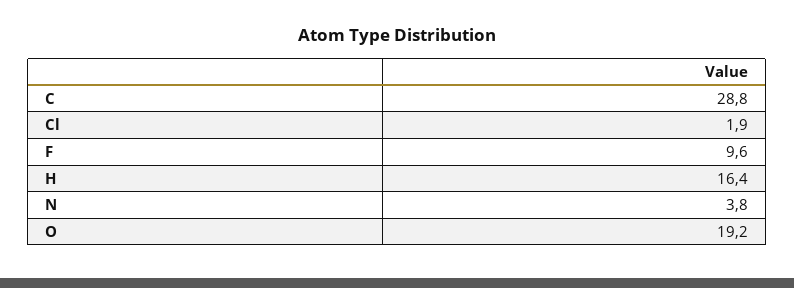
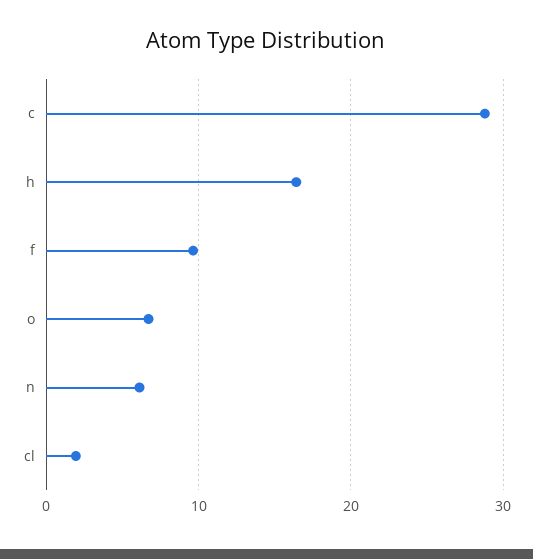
  {
    "C": 28.8,
    "Cl": 1.9,
    "F": 9.6,
    "H": 16.4,
-   "N": 3.8,
+   "N": 6,
-   "O": 19.2
+   "O": 7
  }

